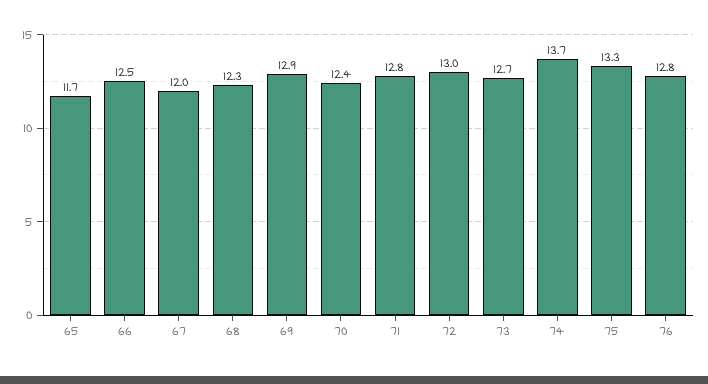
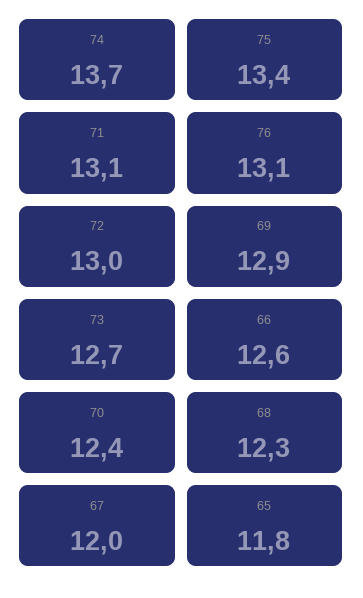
  {
-   "65": 11.7,
+   "65": 11.8,
-   "66": 12.5,
+   "66": 12.6,
    "67": 12,
    "68": 12.3,
    "69": 12.9,
    "70": 12.4,
-   "71": 12.8,
+   "71": 13.1,
    "72": 13,
    "73": 12.7,
    "74": 13.7,
-   "75": 13.3,
+   "75": 13.4,
-   "76": 12.8
+   "76": 13.1
  }

